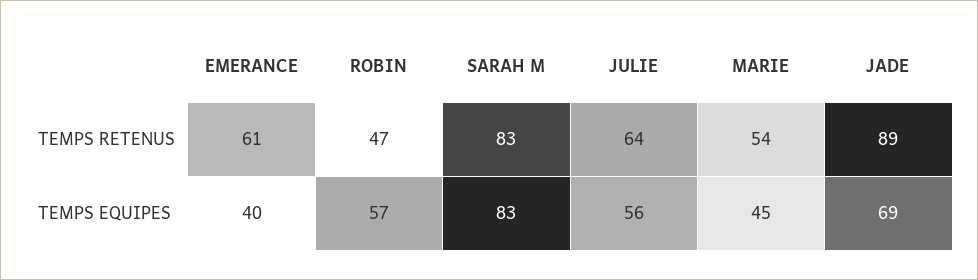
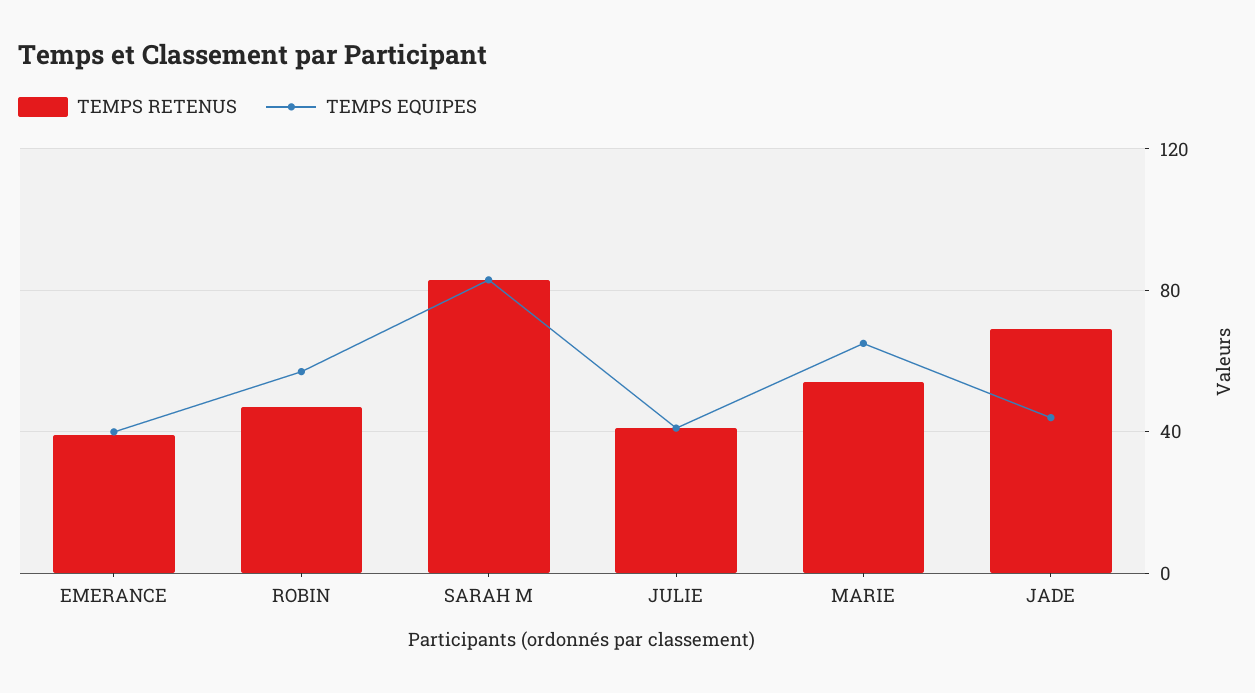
  {
    "TEMPS RETENUS": {
-     "EMERANCE": 61,
+     "EMERANCE": 40,
      "ROBIN": 47,
      "SARAH M": 83,
-     "JULIE": 64,
+     "JULIE": 40,
      "MARIE": 54,
-     "JADE": 89
+     "JADE": 70
    },
    "TEMPS EQUIPES": {
      "EMERANCE": 40,
      "ROBIN": 57,
      "SARAH M": 83,
-     "JULIE": 56,
+     "JULIE": 40,
-     "MARIE": 45,
+     "MARIE": 65,
-     "JADE": 69
+     "JADE": 45
    }
  }

